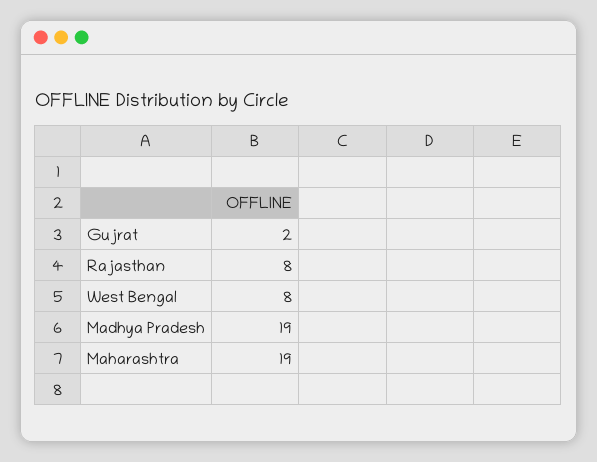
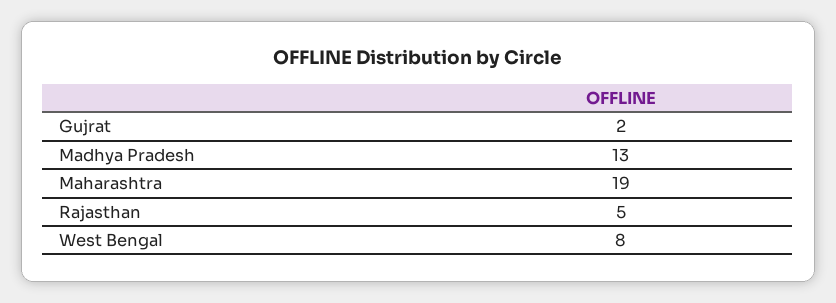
  {
    "Gujrat": 2,
-   "Rajasthan": 8,
+   "Rajasthan": 5,
    "West Bengal": 8,
-   "Madhya Pradesh": 19,
+   "Madhya Pradesh": 13,
    "Maharashtra": 19
  }

